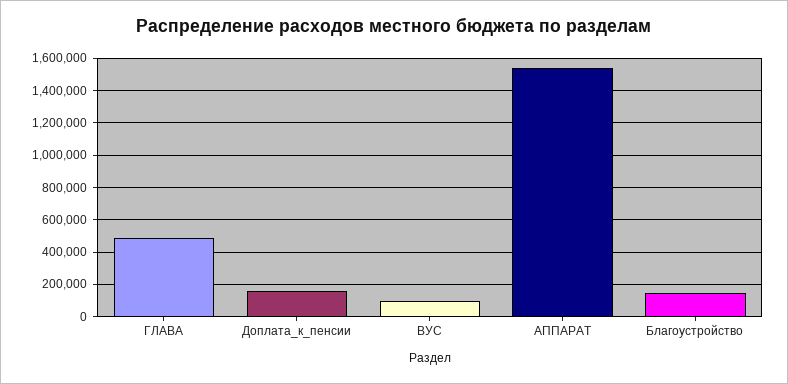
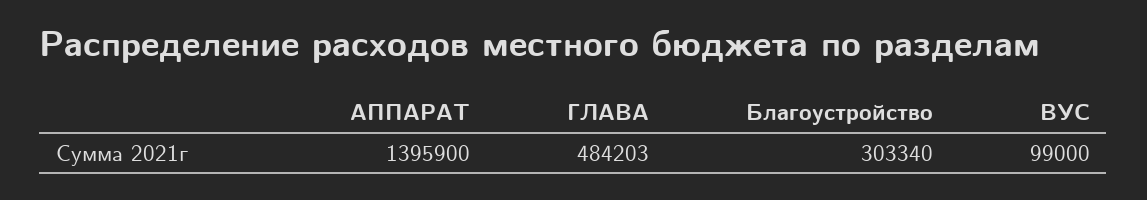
  {
    "ГЛАВА": 484203,
-   "Доплата_к_пенсии": 150000,
    "ВУС": 99000,
-   "АППАРАТ": 1550000,
+   "АППАРАТ": 1395900,
-   "Благоустройство": 150000
+   "Благоустройство": 303340
  }

